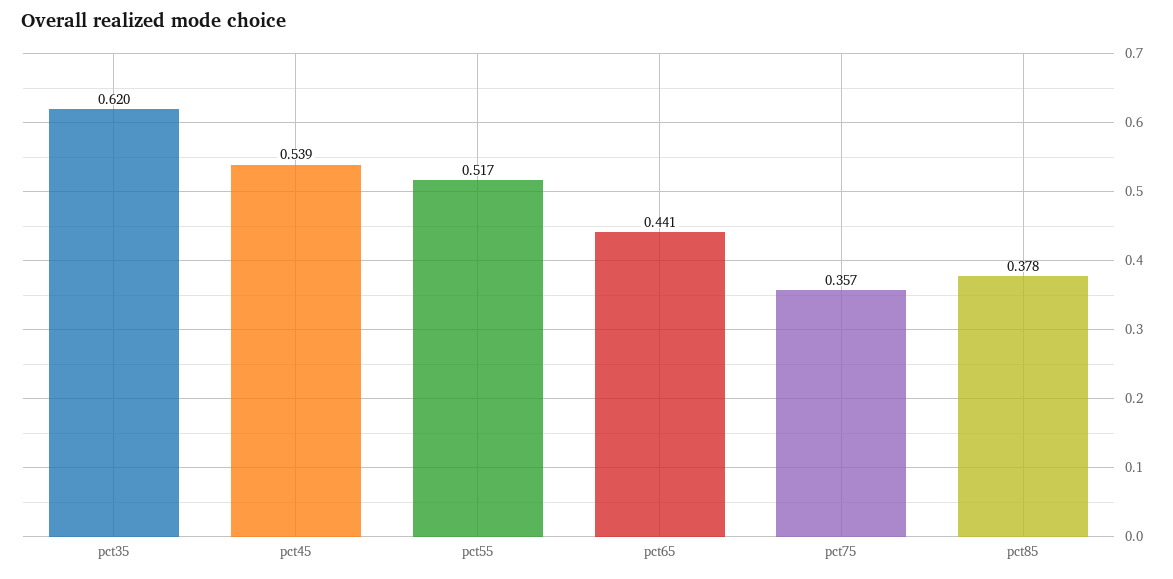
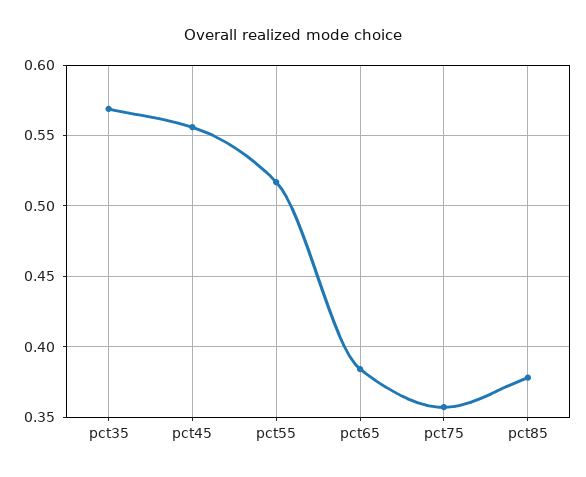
  {
-   "pct35": 0.62,
+   "pct35": 0.57,
-   "pct45": 0.539,
+   "pct45": 0.555,
    "pct55": 0.517,
-   "pct65": 0.441,
+   "pct65": 0.385,
    "pct75": 0.357,
    "pct85": 0.378
  }

